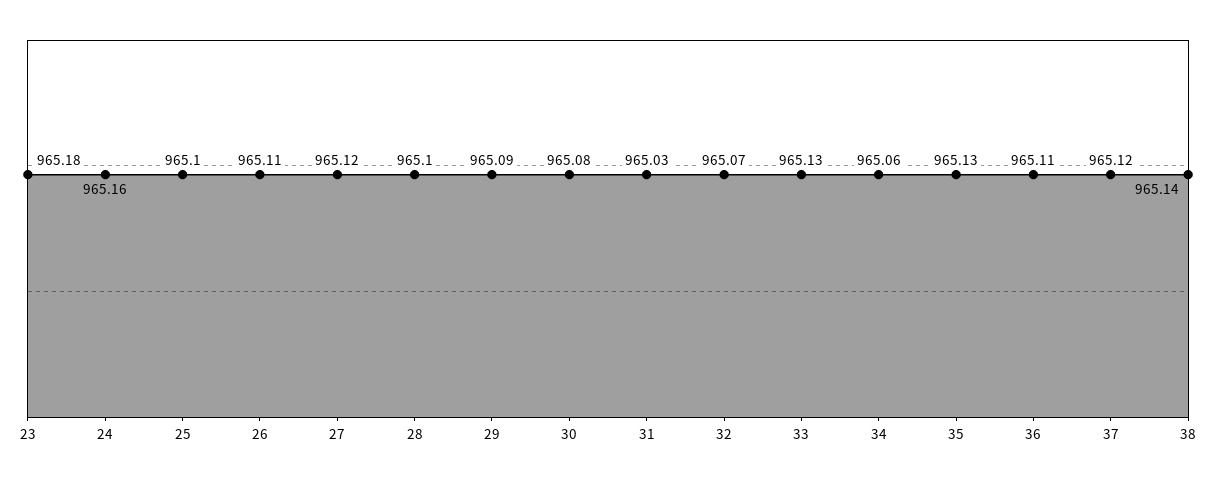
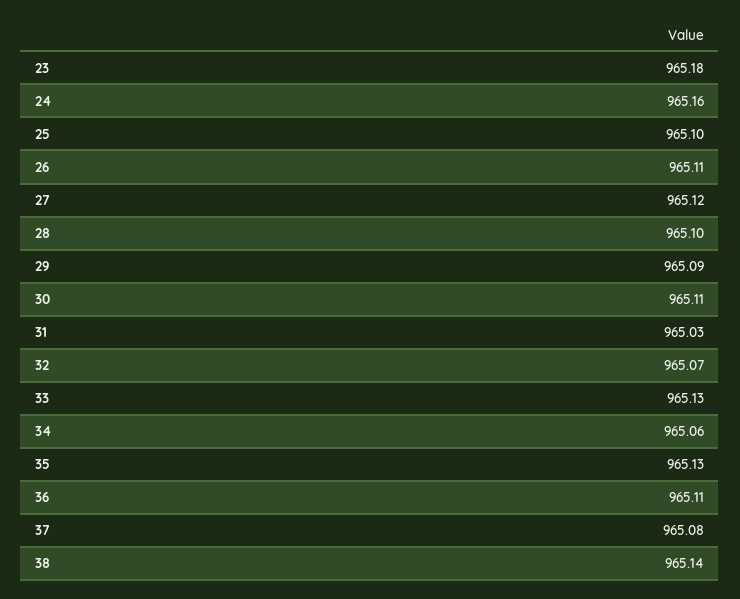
  {
    "23": 965.18,
    "24": 965.16,
    "25": 965.1,
    "26": 965.11,
    "27": 965.12,
    "28": 965.1,
    "29": 965.09,
-   "30": 965.08,
+   "30": 965.11,
    "31": 965.03,
    "32": 965.07,
    "33": 965.13,
    "34": 965.06,
    "35": 965.13,
    "36": 965.11,
-   "37": 965.12,
+   "37": 965.08,
    "38": 965.14
  }

